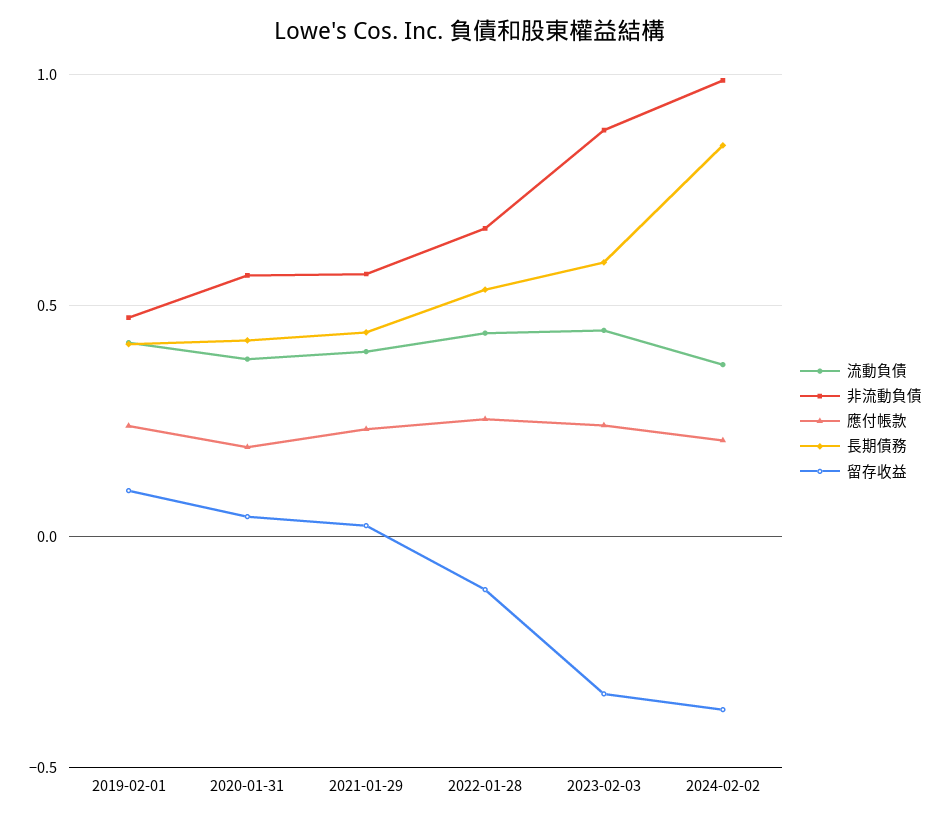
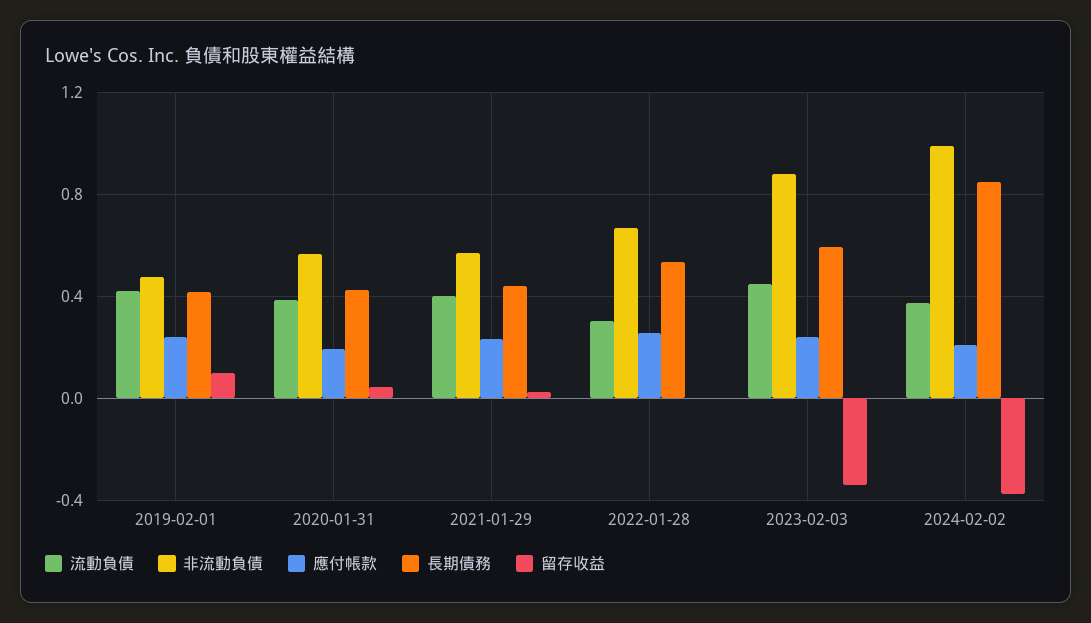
  {
    "流動負債": {
      "2019-02-01": 0.4,
      "2020-01-31": 0.4,
      "2021-01-29": 0.4,
-     "2022-01-28": 0.45,
+     "2022-01-28": 0.3,
      "2023-02-03": 0.45,
      "2024-02-02": 0.35
    },
    "非流動負債": {
      "2019-02-01": 0.45,
      "2020-01-31": 0.55,
      "2021-01-29": 0.55,
      "2022-01-28": 0.65,
      "2023-02-03": 0.9,
      "2024-02-02": 1
    },
    "應付帳款": {
      "2019-02-01": 0.25,
      "2020-01-31": 0.2,
      "2021-01-29": 0.25,
      "2022-01-28": 0.25,
      "2023-02-03": 0.25,
      "2024-02-02": 0.2
    },
    "長期債務": {
      "2019-02-01": 0.4,
      "2020-01-31": 0.4,
      "2021-01-29": 0.45,
      "2022-01-28": 0.55,
      "2023-02-03": 0.6,
      "2024-02-02": 0.85
    },
    "留存收益": {
      "2019-02-01": 0.1,
      "2020-01-31": 0.05,
      "2021-01-29": 0,
-     "2022-01-28": -0.1,
+     "2022-01-28": 0,
      "2023-02-03": -0.35,
      "2024-02-02": -0.35
    }
  }

